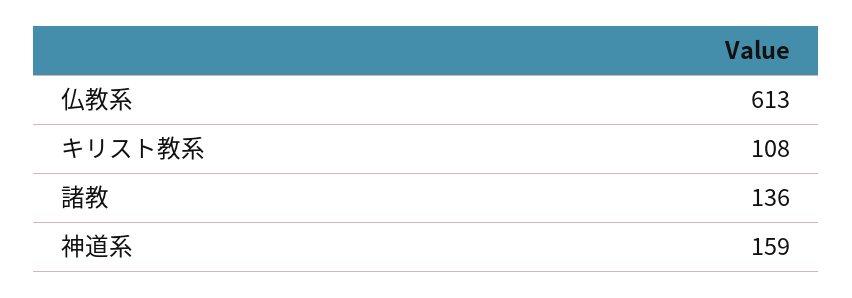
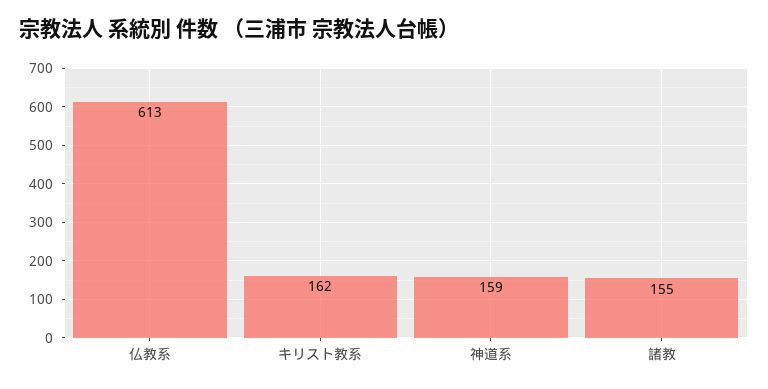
  {
    "仏教系": 613,
-   "キリスト教系": 108,
+   "キリスト教系": 162,
-   "諸教": 136,
+   "諸教": 155,
    "神道系": 159
  }

